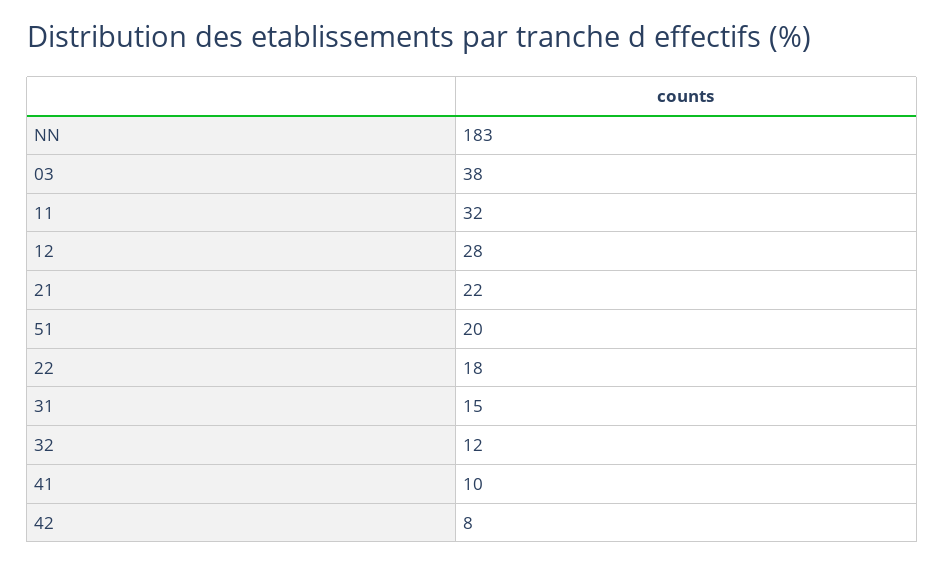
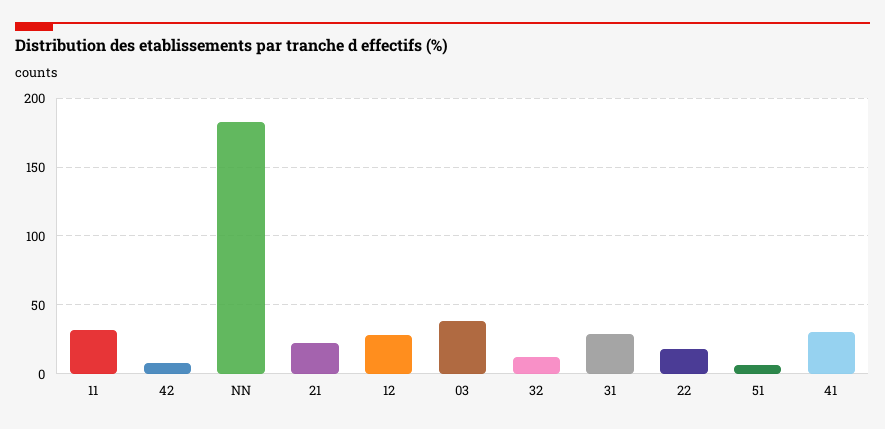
  {
    "NN": 183,
    "03": 38,
    "11": 32,
    "12": 28,
    "21": 22,
-   "51": 20,
+   "51": 5,
    "22": 18,
-   "31": 15,
+   "31": 30,
    "32": 12,
-   "41": 10,
+   "41": 30,
    "42": 8
  }

